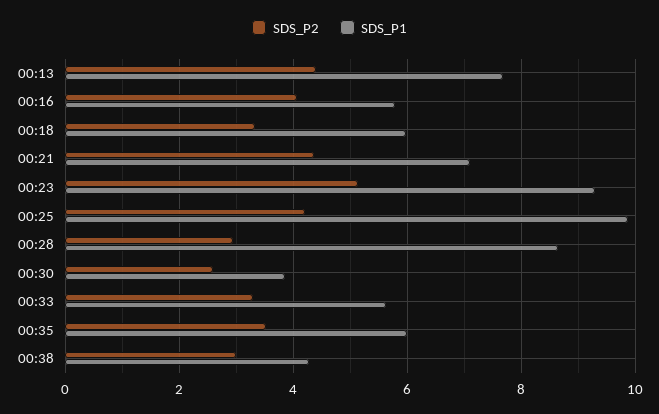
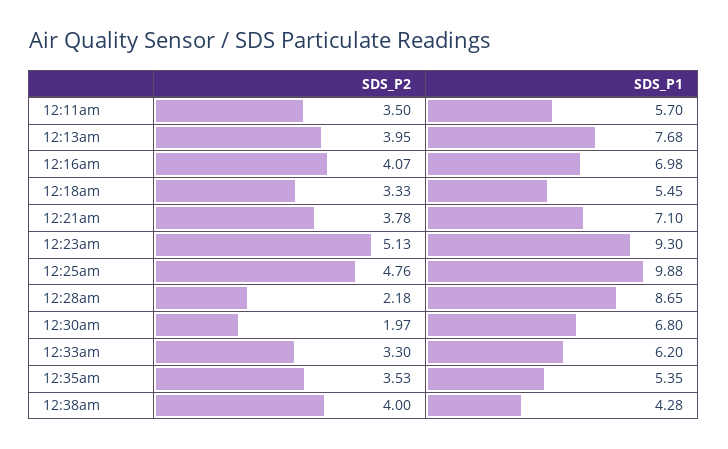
  {
    "SDS_P2": {
-     "00:13": 4.4,
+     "00:13": 3.95,
      "00:16": 4.07,
      "00:18": 3.33,
-     "00:21": 4.4,
+     "00:21": 3.78,
      "00:23": 5.13,
-     "00:25": 4.2,
+     "00:25": 4.76,
-     "00:28": 3,
+     "00:28": 2.18,
-     "00:30": 2.6,
+     "00:30": 1.97,
      "00:33": 3.3,
      "00:35": 3.53,
-     "00:38": 3
+     "00:38": 4,
+     "12:11am": 3.5
    },
    "SDS_P1": {
      "00:13": 7.68,
-     "00:16": 5.8,
+     "00:16": 6.98,
-     "00:18": 6,
+     "00:18": 5.45,
      "00:21": 7.1,
      "00:23": 9.3,
      "00:25": 9.88,
      "00:28": 8.65,
-     "00:30": 3.8,
+     "00:30": 6.8,
-     "00:33": 5.6,
+     "00:33": 6.2,
-     "00:35": 6,
+     "00:35": 5.35,
-     "00:38": 4.28
+     "00:38": 4.28,
+     "12:11am": 5.7
    }
  }

